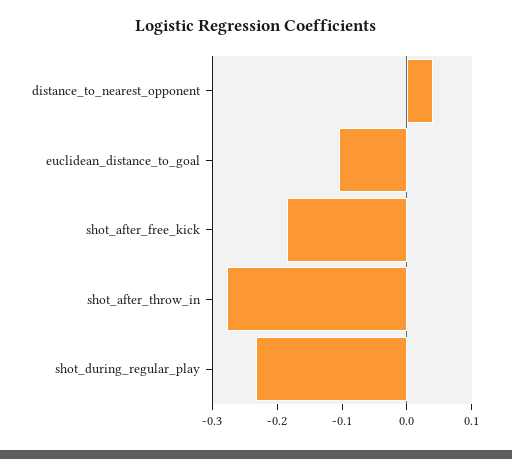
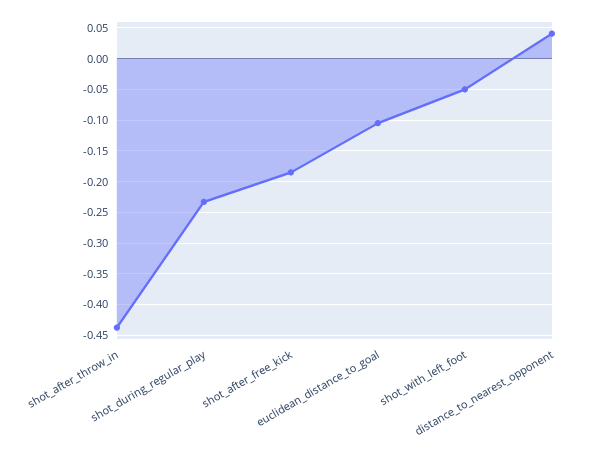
  {
    "distance_to_nearest_opponent": 0.04,
    "euclidean_distance_to_goal": -0.1,
    "shot_after_free_kick": -0.18,
-   "shot_after_throw_in": -0.28,
+   "shot_after_throw_in": -0.44,
-   "shot_during_regular_play": -0.23
+   "shot_during_regular_play": -0.23,
+   "shot_with_left_foot": -0.05
  }

